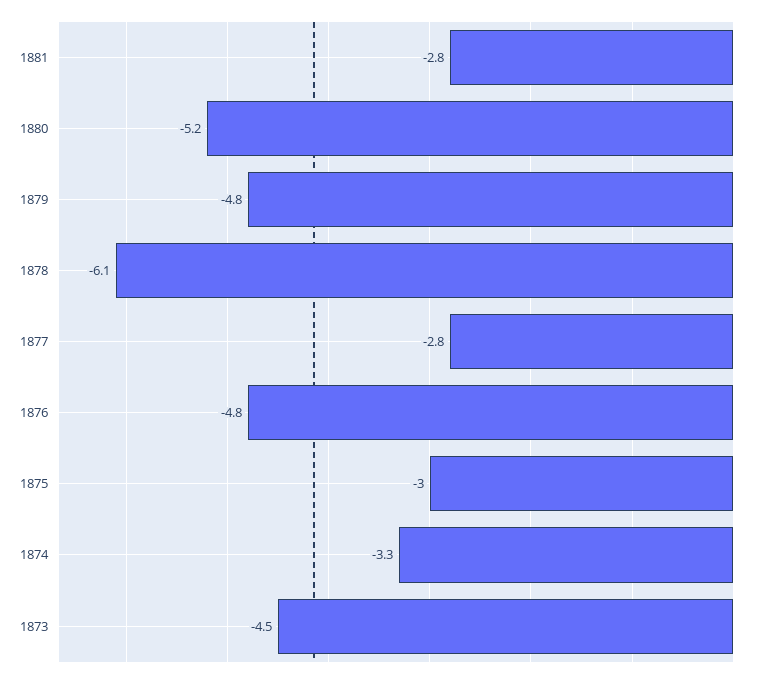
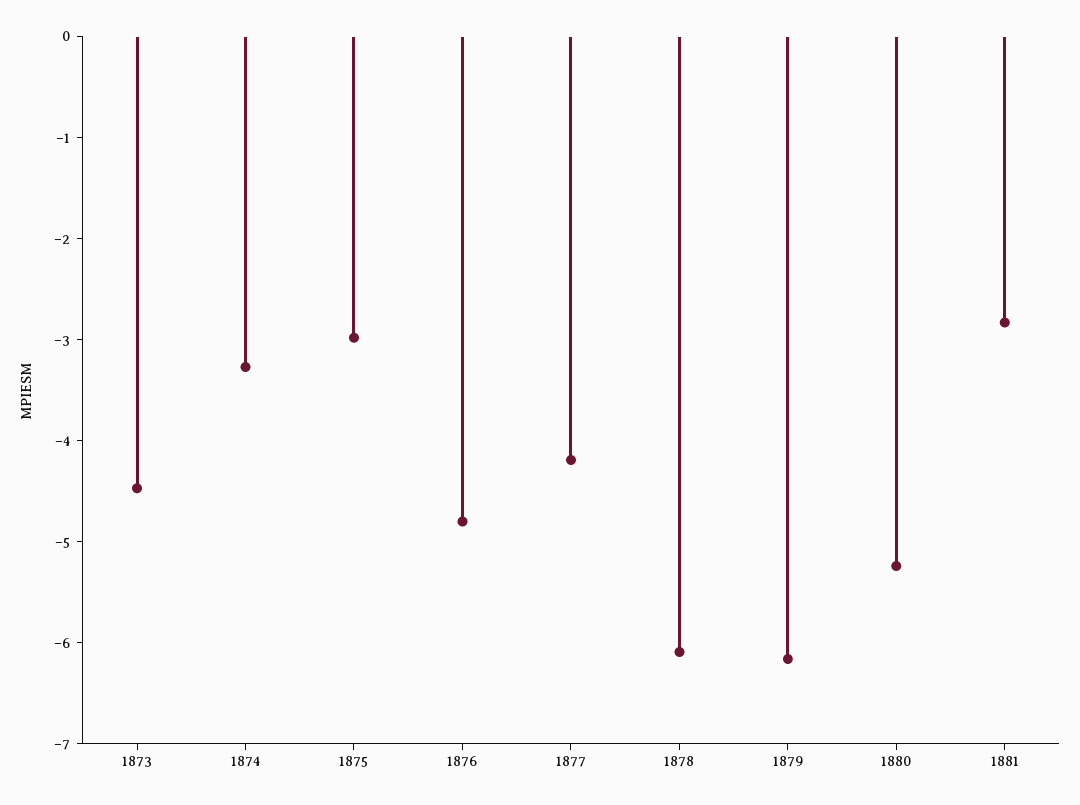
  {
    "1881": -2.8,
    "1880": -5.2,
-   "1879": -4.8,
+   "1879": -6.2,
    "1878": -6.1,
-   "1877": -2.8,
+   "1877": -4.2,
    "1876": -4.8,
    "1875": -3,
    "1874": -3.3,
    "1873": -4.5
  }

